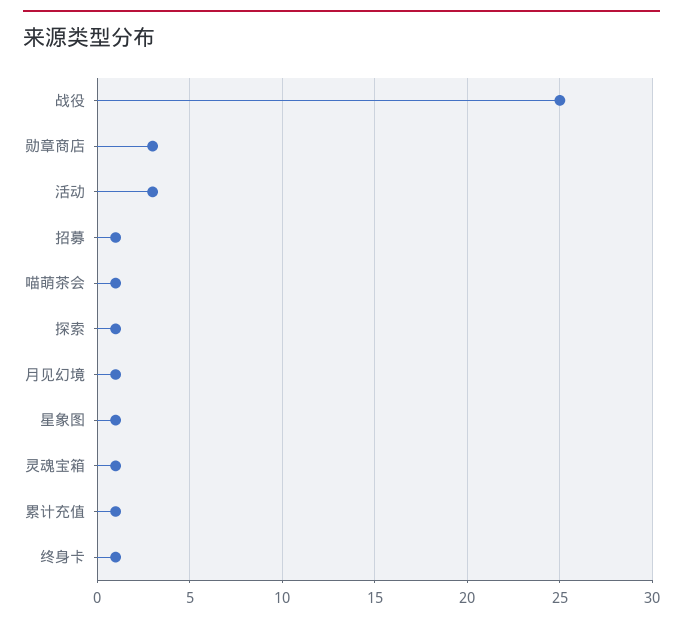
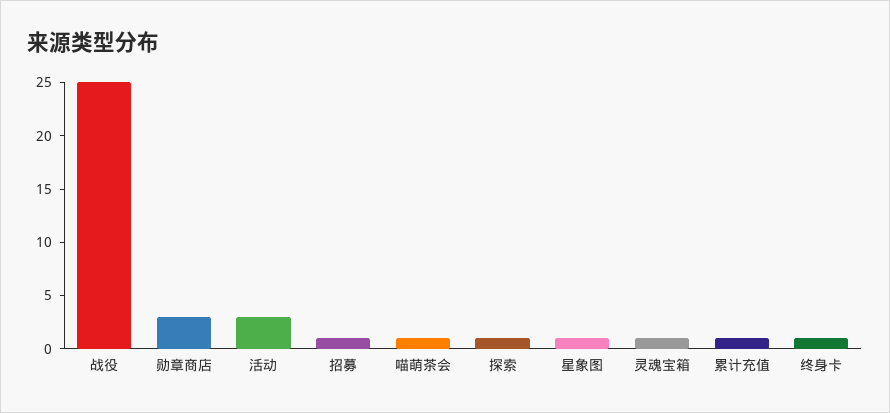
  {
    "战役": 25,
    "勋章商店": 3,
    "活动": 3,
    "招募": 1,
    "喵萌茶会": 1,
    "探索": 1,
-   "月见幻境": 1,
    "星象图": 1,
    "灵魂宝箱": 1,
    "累计充值": 1,
    "终身卡": 1
  }

